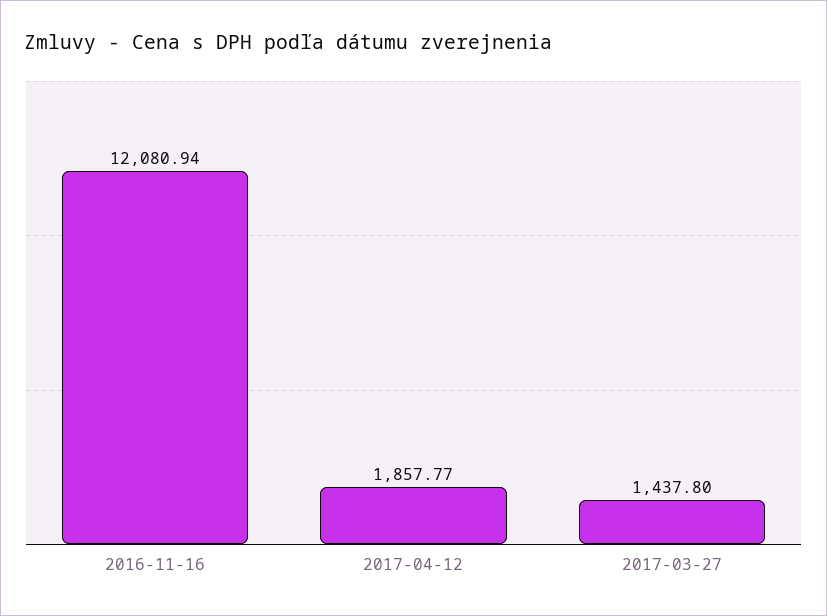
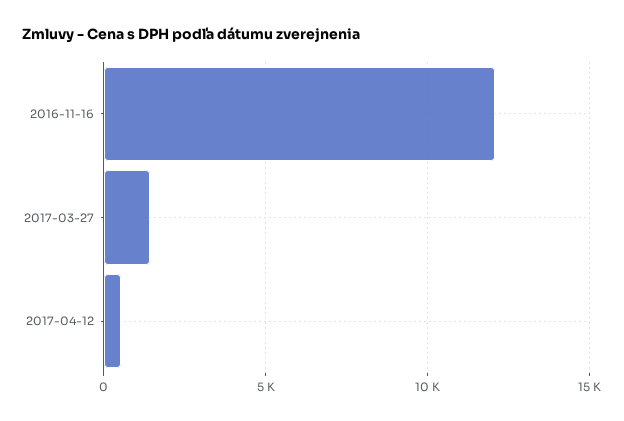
  {
    "2016-11-16": 12080.94,
-   "2017-04-12": 1857.77,
+   "2017-04-12": 500,
    "2017-03-27": 1437.8
  }

